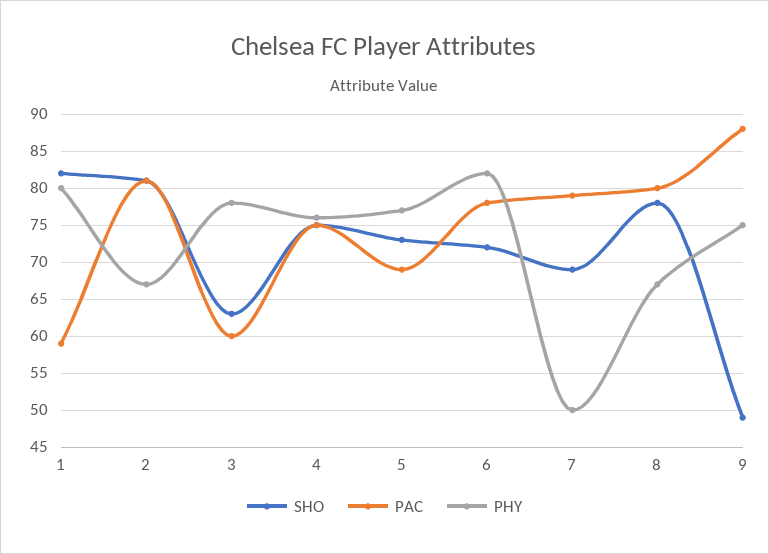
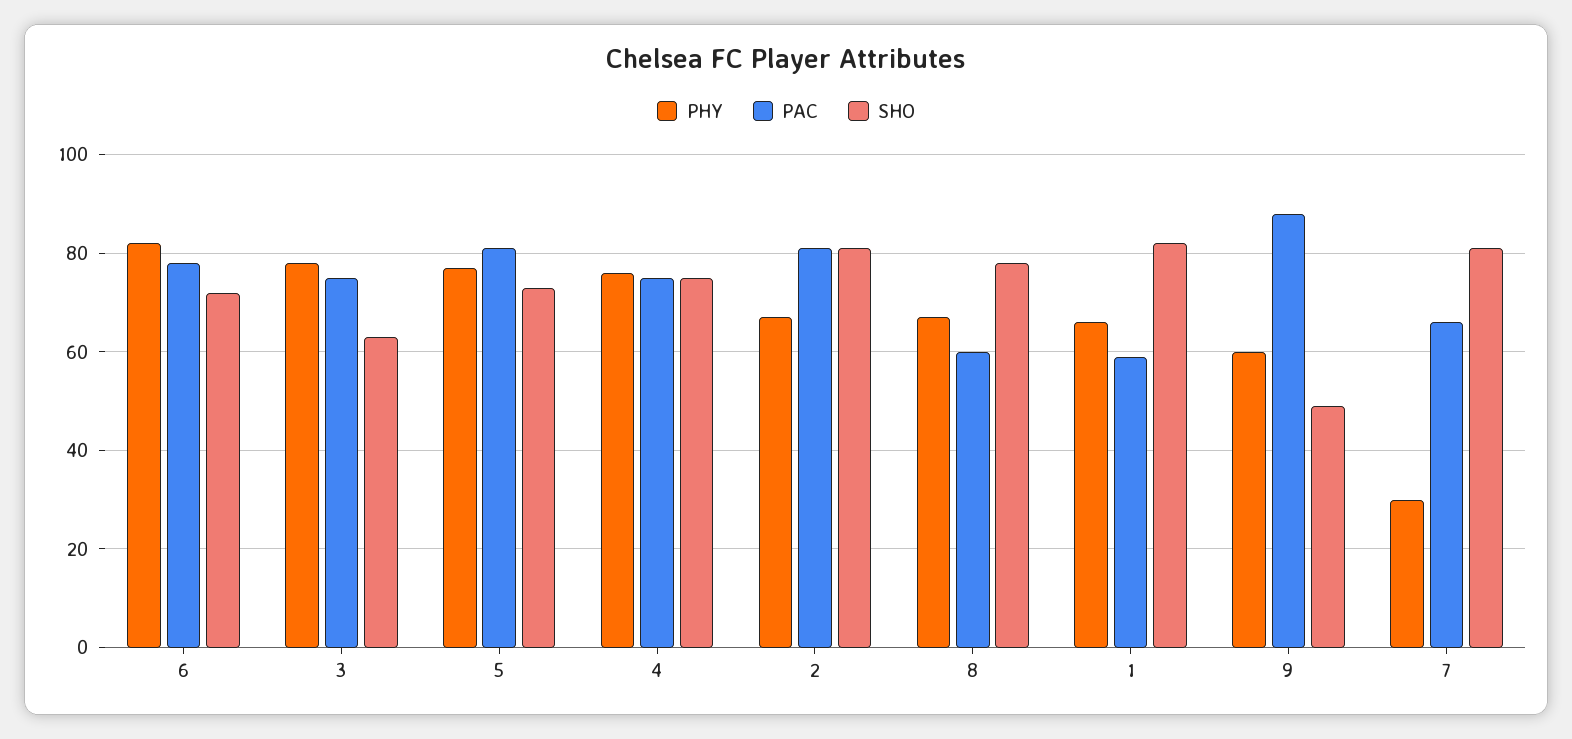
  {
    "SHO": {
      "1": 82,
      "2": 81,
      "3": 63,
      "4": 75,
      "5": 73,
      "6": 72,
-     "7": 69,
+     "7": 80,
      "8": 78,
      "9": 49
    },
    "PAC": {
      "1": 59,
      "2": 81,
-     "3": 60,
+     "3": 75,
      "4": 75,
-     "5": 69,
+     "5": 80,
      "6": 78,
-     "7": 79,
+     "7": 65,
-     "8": 80,
+     "8": 60,
      "9": 88
    },
    "PHY": {
-     "1": 80,
+     "1": 65,
      "2": 67,
      "3": 78,
      "4": 76,
      "5": 77,
      "6": 82,
-     "7": 50,
+     "7": 30,
      "8": 67,
-     "9": 75
+     "9": 60
    }
  }

